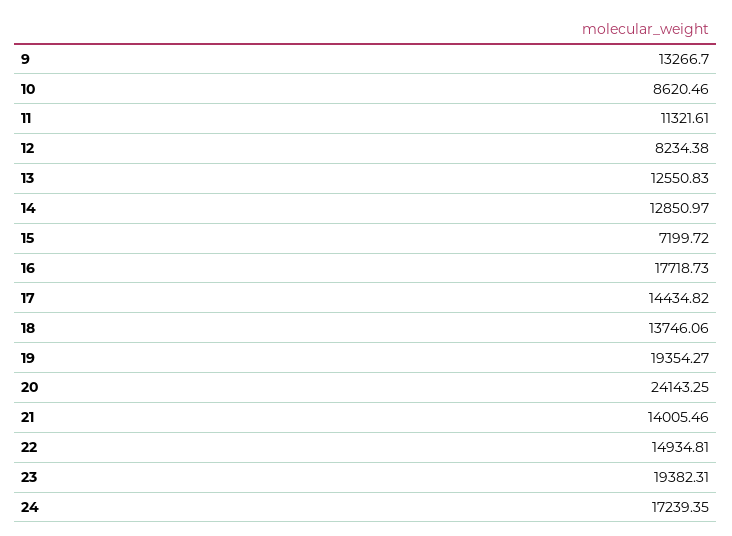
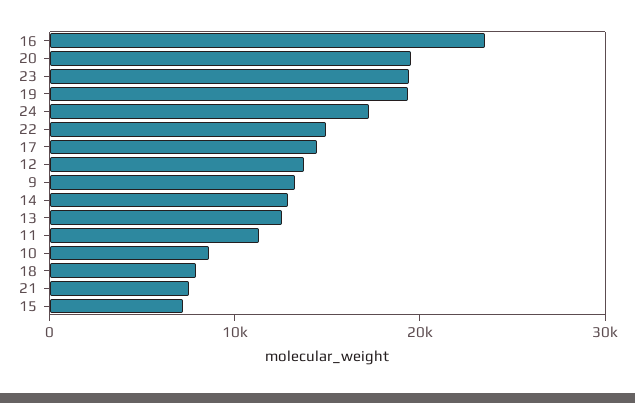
  {
    "9": 13266.7,
    "10": 8620.46,
    "11": 11321.61,
-   "12": 8234.38,
+   "12": 14000,
    "13": 12550.83,
    "14": 12850.97,
    "15": 7199.72,
-   "16": 17718.73,
+   "16": 24000,
    "17": 14434.82,
-   "18": 13746.06,
+   "18": 8000,
    "19": 19354.27,
-   "20": 24143.25,
+   "20": 20000,
-   "21": 14005.46,
+   "21": 8000,
    "22": 14934.81,
    "23": 19382.31,
    "24": 17239.35
  }

